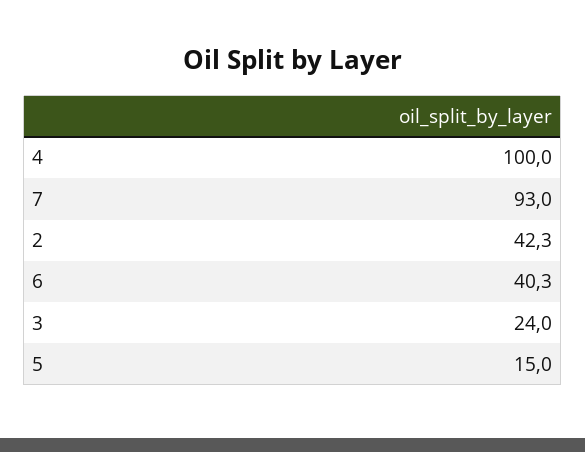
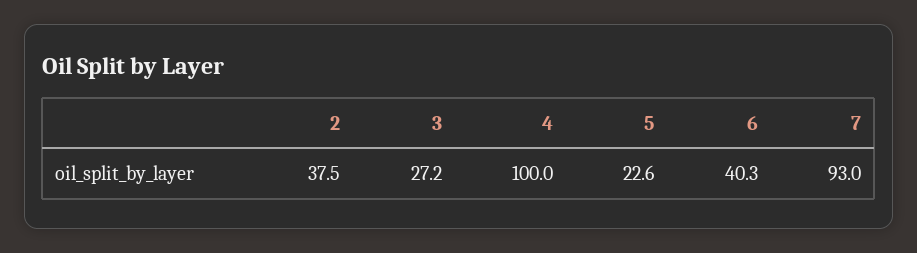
  {
    "4": 100,
    "7": 93,
-   "2": 42.3,
+   "2": 37.5,
    "6": 40.3,
-   "3": 24,
+   "3": 27.2,
-   "5": 15
+   "5": 22.6
  }

